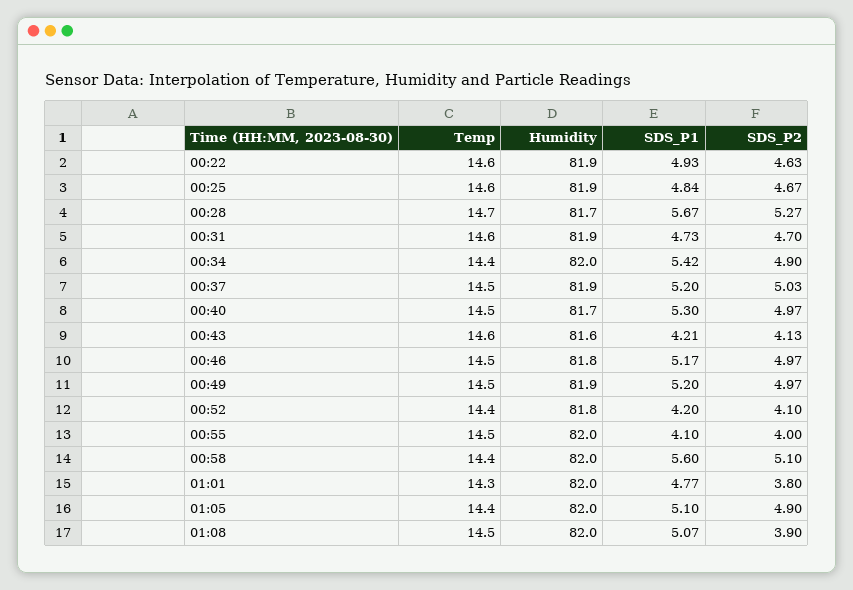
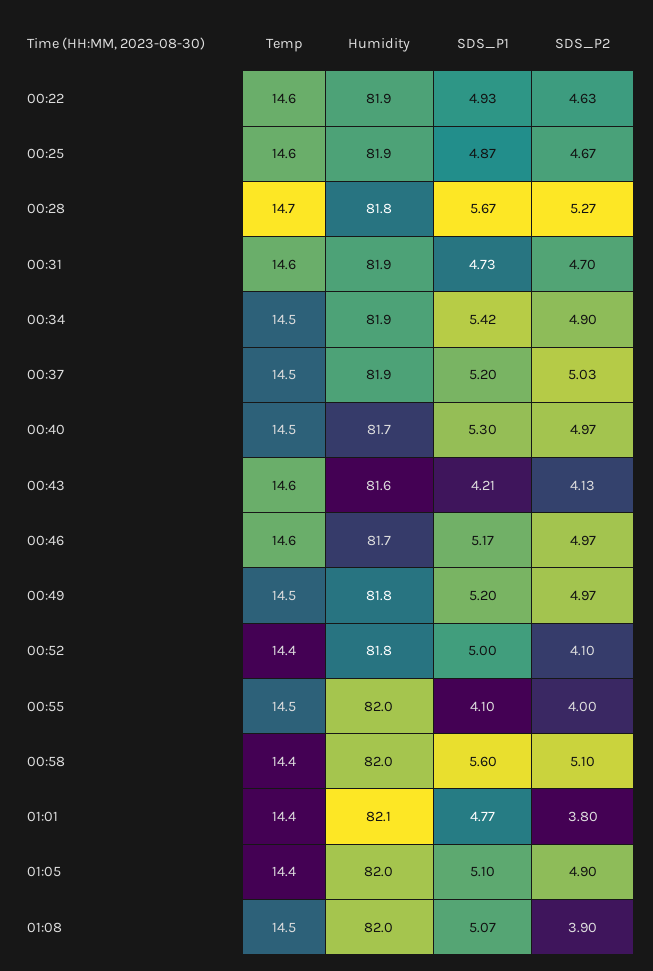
  {
    "Temp": {
      "00:22": 14.6,
      "00:25": 14.6,
      "00:28": 14.7,
      "00:31": 14.6,
-     "00:34": 14.4,
+     "00:34": 14.5,
      "00:37": 14.5,
      "00:40": 14.5,
      "00:43": 14.6,
-     "00:46": 14.5,
+     "00:46": 14.6,
      "00:49": 14.5,
      "00:52": 14.4,
      "00:55": 14.5,
      "00:58": 14.4,
-     "01:01": 14.3,
+     "01:01": 14.4,
      "01:05": 14.4,
      "01:08": 14.5
    },
    "Humidity": {
      "00:22": 81.9,
      "00:25": 81.9,
-     "00:28": 81.7,
+     "00:28": 81.8,
      "00:31": 81.9,
-     "00:34": 82,
+     "00:34": 81.9,
      "00:37": 81.9,
      "00:40": 81.7,
      "00:43": 81.6,
-     "00:46": 81.8,
+     "00:46": 81.7,
-     "00:49": 81.9,
+     "00:49": 81.8,
      "00:52": 81.8,
      "00:55": 82,
      "00:58": 82,
-     "01:01": 82,
+     "01:01": 82.1,
      "01:05": 82,
      "01:08": 82
    },
    "SDS_P1": {
      "00:22": 4.93,
-     "00:25": 4.84,
+     "00:25": 4.87,
      "00:28": 5.67,
      "00:31": 4.73,
      "00:34": 5.42,
      "00:37": 5.2,
      "00:40": 5.3,
      "00:43": 4.21,
      "00:46": 5.17,
      "00:49": 5.2,
-     "00:52": 4.2,
+     "00:52": 5,
      "00:55": 4.1,
      "00:58": 5.6,
      "01:01": 4.77,
      "01:05": 5.1,
      "01:08": 5.07
    },
    "SDS_P2": {
      "00:22": 4.63,
      "00:25": 4.67,
      "00:28": 5.27,
      "00:31": 4.7,
      "00:34": 4.9,
      "00:37": 5.03,
      "00:40": 4.97,
      "00:43": 4.13,
      "00:46": 4.97,
      "00:49": 4.97,
      "00:52": 4.1,
      "00:55": 4,
      "00:58": 5.1,
      "01:01": 3.8,
      "01:05": 4.9,
      "01:08": 3.9
    }
  }

